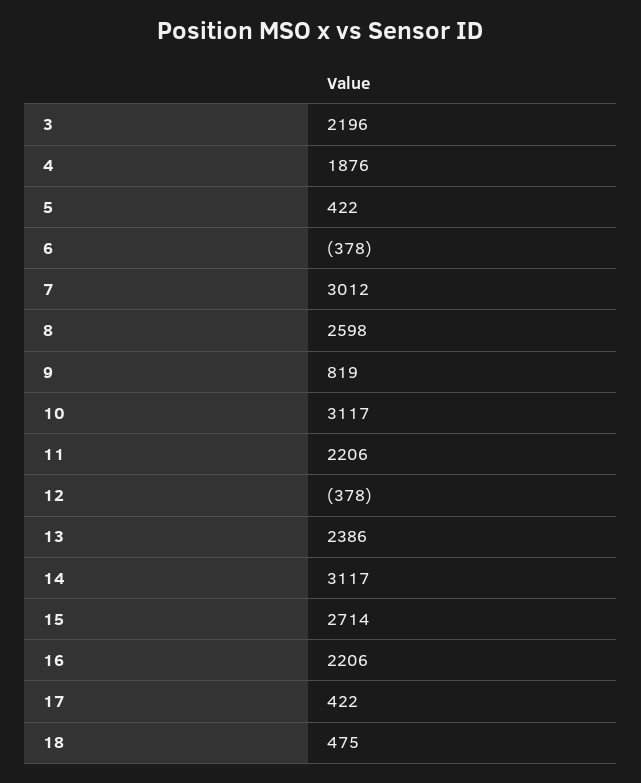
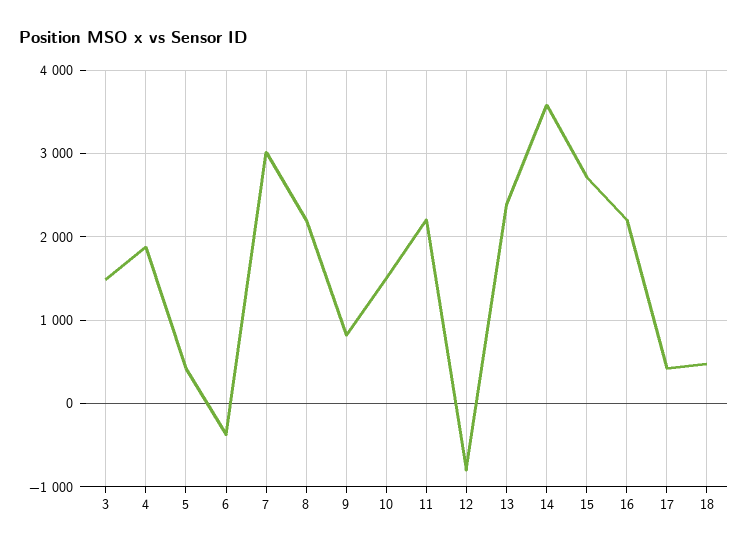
  {
-   "3": 2196,
+   "3": 1500,
    "4": 1876,
    "5": 422,
    "6": -378,
    "7": 3012,
-   "8": 2598,
+   "8": 2200,
    "9": 819,
-   "10": 3117,
+   "10": 1500,
    "11": 2206,
-   "12": -378,
+   "12": -800,
    "13": 2386,
-   "14": 3117,
+   "14": 3600,
    "15": 2714,
    "16": 2206,
    "17": 422,
    "18": 475
  }

